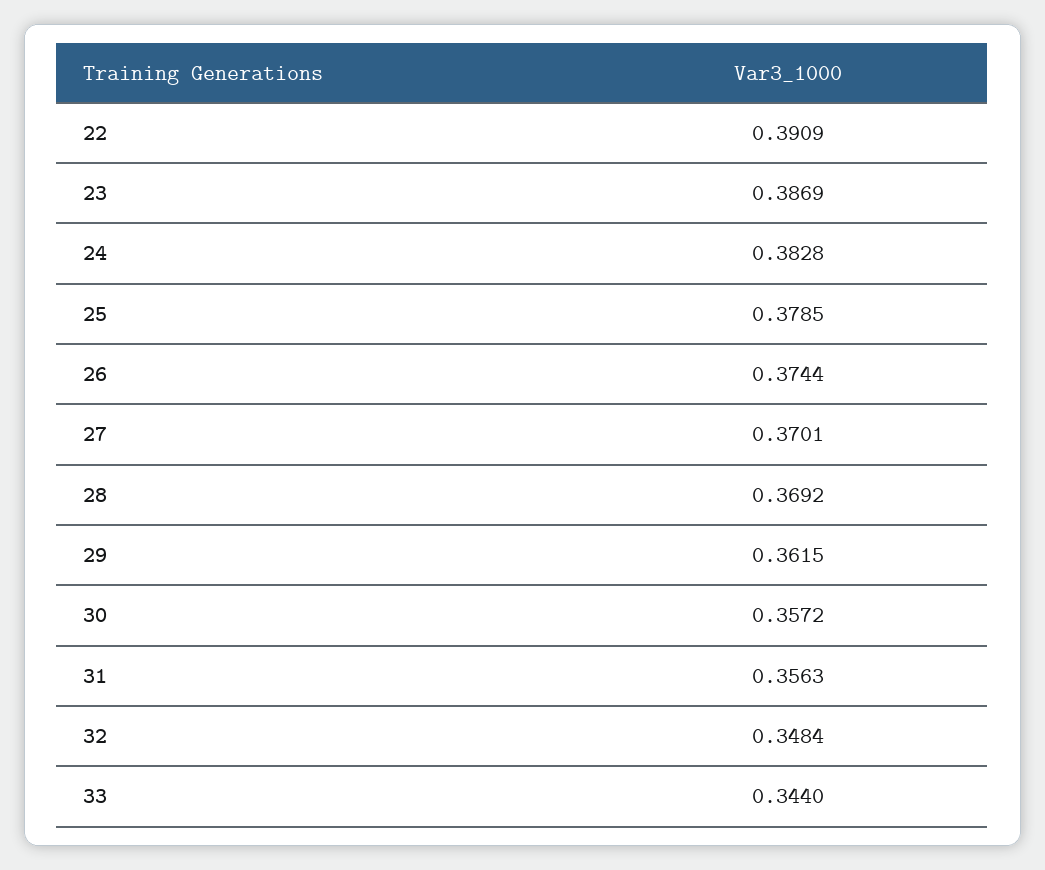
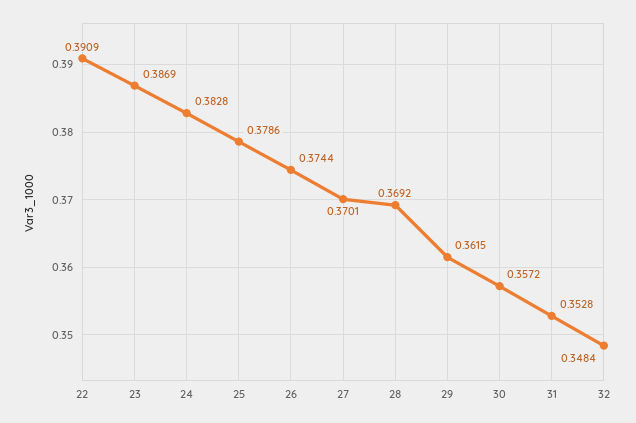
  {
    "22": 0.3909,
    "23": 0.3869,
    "24": 0.3828,
-   "25": 0.3785,
+   "25": 0.3786,
    "26": 0.3744,
    "27": 0.3701,
    "28": 0.3692,
    "29": 0.3615,
    "30": 0.3572,
-   "31": 0.3563,
+   "31": 0.3528,
-   "32": 0.3484,
+   "32": 0.3484
-   "33": 0.344
  }

